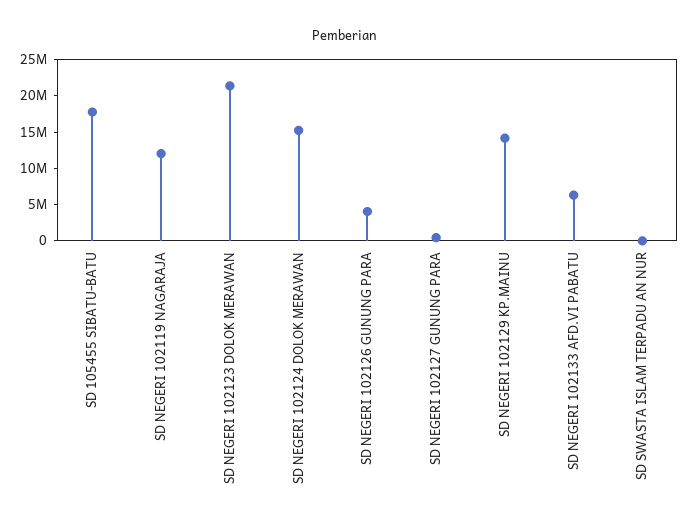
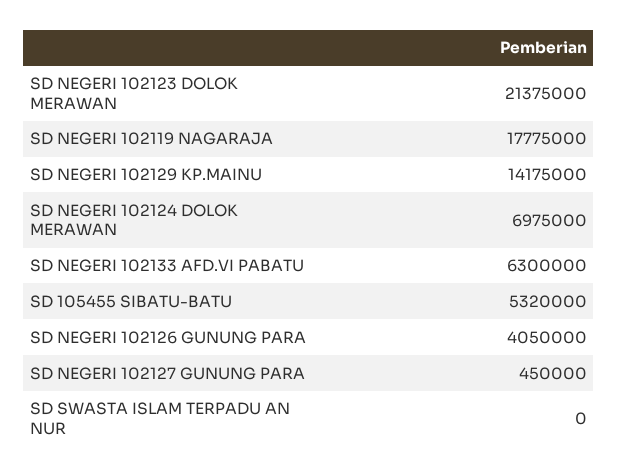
  {
-   "SD 105455 SIBATU-BATU": 17500000,
+   "SD 105455 SIBATU-BATU": 5320000,
-   "SD NEGERI 102119 NAGARAJA": 12500000,
+   "SD NEGERI 102119 NAGARAJA": 17775000,
    "SD NEGERI 102123 DOLOK MERAWAN": 21375000,
-   "SD NEGERI 102124 DOLOK MERAWAN": 15000000,
+   "SD NEGERI 102124 DOLOK MERAWAN": 6975000,
    "SD NEGERI 102126 GUNUNG PARA": 4050000,
    "SD NEGERI 102127 GUNUNG PARA": 450000,
    "SD NEGERI 102129 KP.MAINU": 14175000,
    "SD NEGERI 102133 AFD.VI PABATU": 6300000,
    "SD SWASTA ISLAM TERPADU AN NUR": 0
  }

